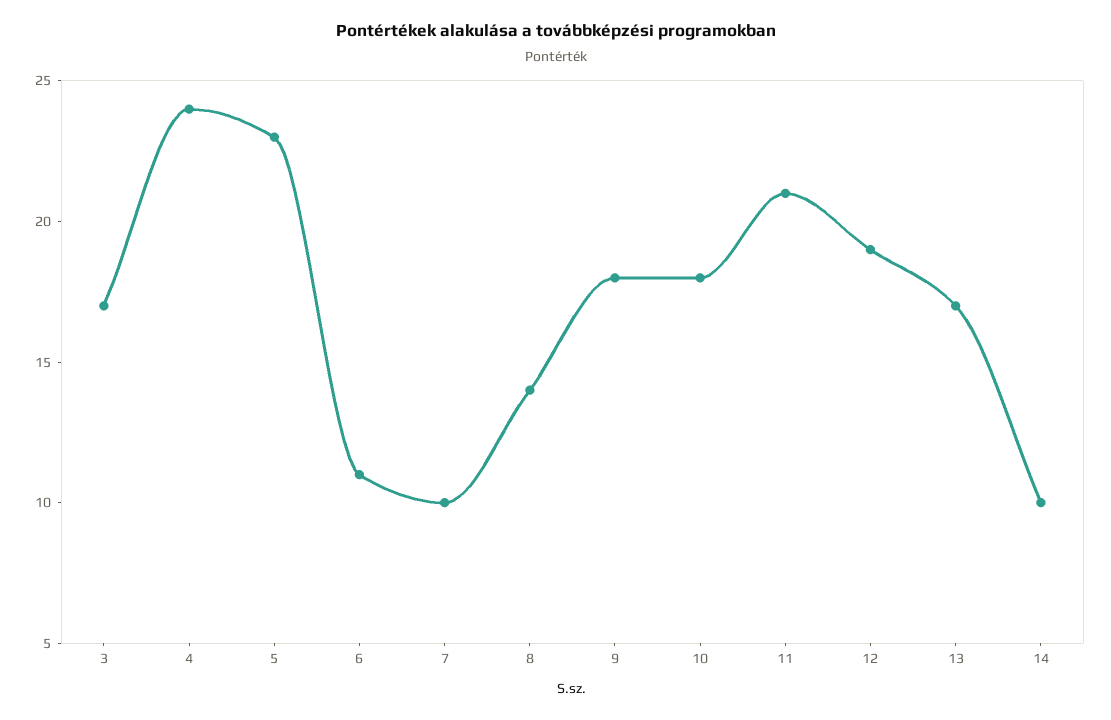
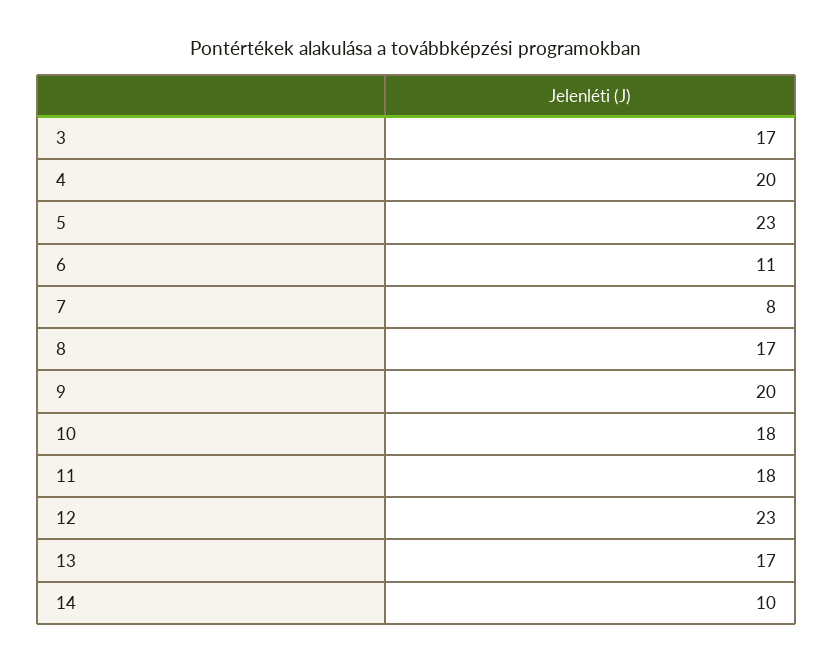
  {
    "3": 17,
-   "4": 24,
+   "4": 20,
    "5": 23,
    "6": 11,
-   "7": 10,
+   "7": 8,
-   "8": 14,
+   "8": 17,
-   "9": 18,
+   "9": 20,
    "10": 18,
-   "11": 21,
+   "11": 18,
-   "12": 19,
+   "12": 23,
    "13": 17,
    "14": 10
  }

